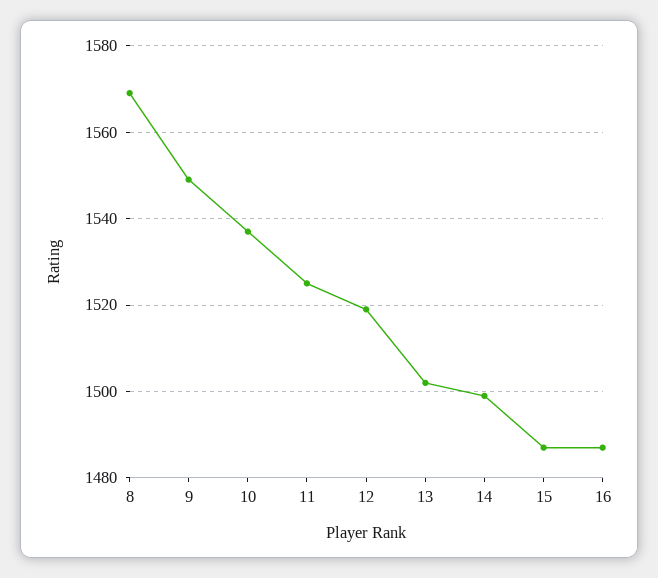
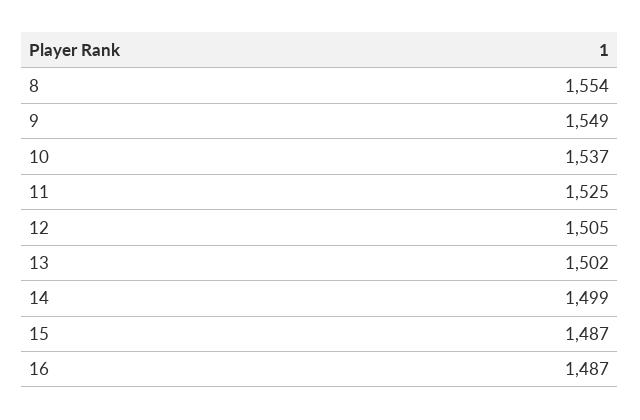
  {
-   "8": 1570,
+   "8": 1554,
    "9": 1549,
    "10": 1537,
    "11": 1525,
-   "12": 1520,
+   "12": 1505,
    "13": 1502,
    "14": 1499,
    "15": 1487,
    "16": 1487
  }

